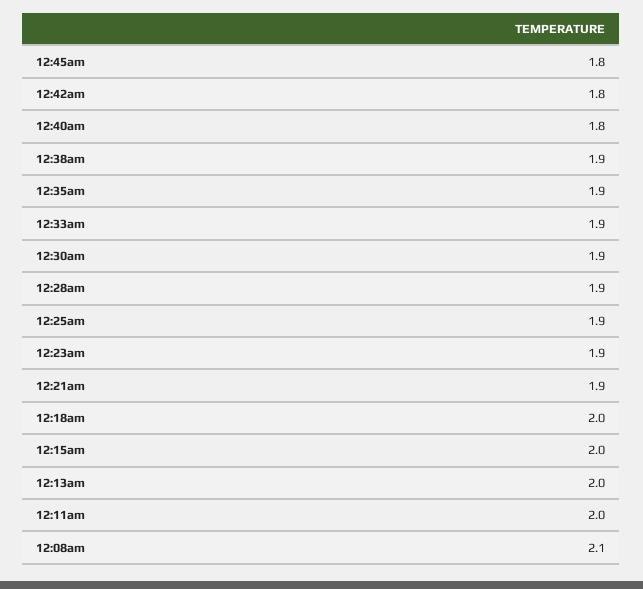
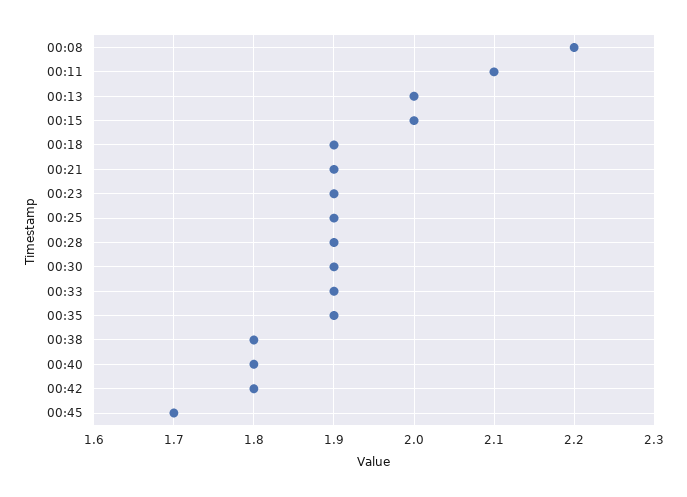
  {
-   "12:45am": 1.8,
+   "12:45am": 1.7,
    "12:42am": 1.8,
    "12:40am": 1.8,
-   "12:38am": 1.9,
+   "12:38am": 1.8,
    "12:35am": 1.9,
    "12:33am": 1.9,
    "12:30am": 1.9,
    "12:28am": 1.9,
    "12:25am": 1.9,
    "12:23am": 1.9,
    "12:21am": 1.9,
-   "12:18am": 2,
+   "12:18am": 1.9,
    "12:15am": 2,
    "12:13am": 2,
-   "12:11am": 2,
+   "12:11am": 2.1,
-   "12:08am": 2.1
+   "12:08am": 2.2
  }

